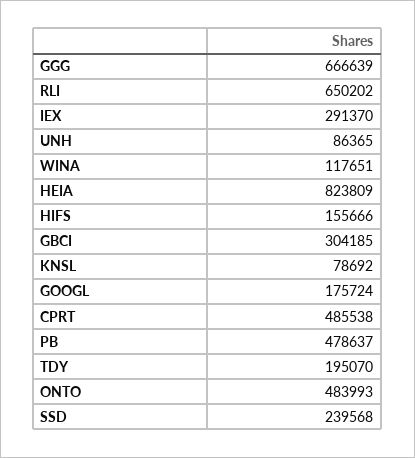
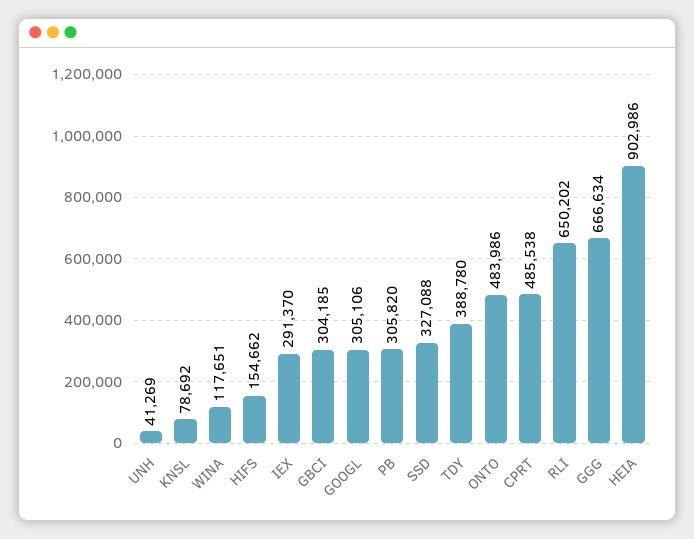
  {
-   "GGG": 666639,
+   "GGG": 666634,
    "RLI": 650202,
    "IEX": 291370,
-   "UNH": 86365,
+   "UNH": 41269,
    "WINA": 117651,
-   "HEIA": 823809,
+   "HEIA": 902986,
-   "HIFS": 155666,
+   "HIFS": 154662,
    "GBCI": 304185,
    "KNSL": 78692,
-   "GOOGL": 175724,
+   "GOOGL": 305106,
    "CPRT": 485538,
-   "PB": 478637,
+   "PB": 305820,
-   "TDY": 195070,
+   "TDY": 388780,
-   "ONTO": 483993,
+   "ONTO": 483986,
-   "SSD": 239568
+   "SSD": 327088
  }

